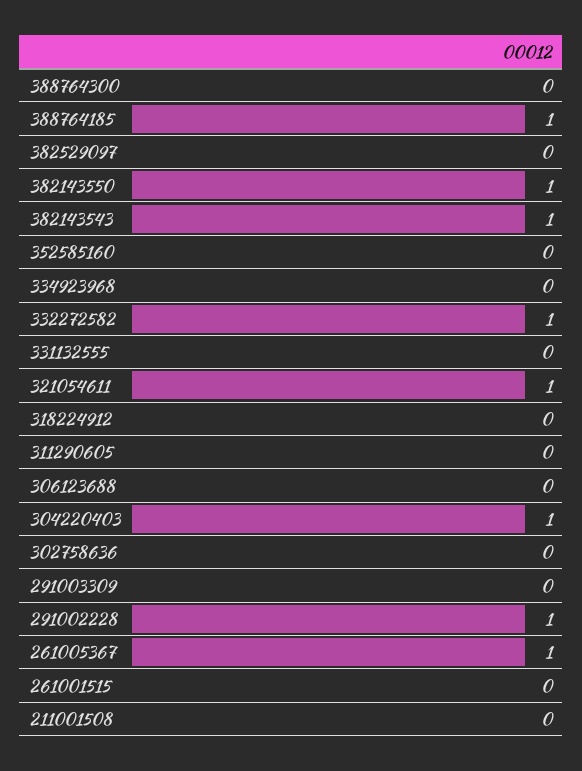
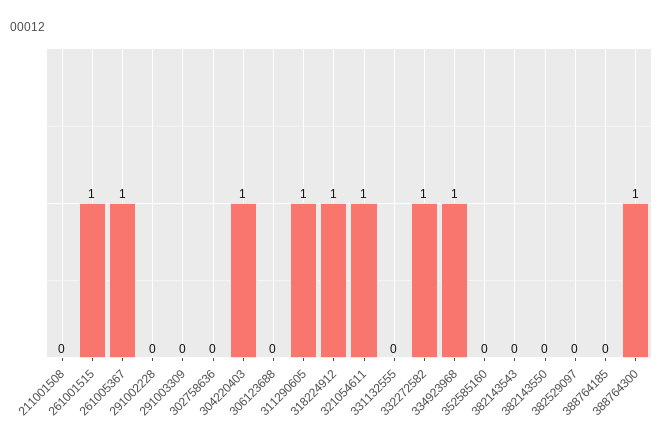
  {
-   "388764300": 0,
+   "388764300": 1,
-   "388764185": 1,
+   "388764185": 0,
    "382529097": 0,
-   "382143550": 1,
+   "382143550": 0,
-   "382143543": 1,
+   "382143543": 0,
    "352585160": 0,
-   "334923968": 0,
+   "334923968": 1,
    "332272582": 1,
    "331132555": 0,
    "321054611": 1,
-   "318224912": 0,
+   "318224912": 1,
-   "311290605": 0,
+   "311290605": 1,
    "306123688": 0,
    "304220403": 1,
    "302758636": 0,
    "291003309": 0,
-   "291002228": 1,
+   "291002228": 0,
    "261005367": 1,
-   "261001515": 0,
+   "261001515": 1,
    "211001508": 0
  }

